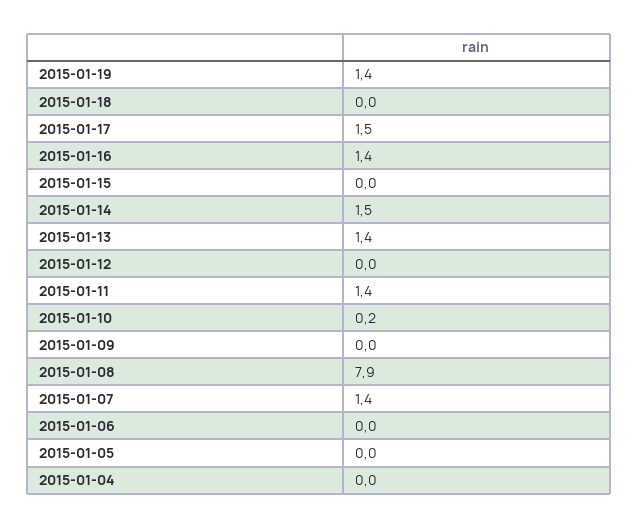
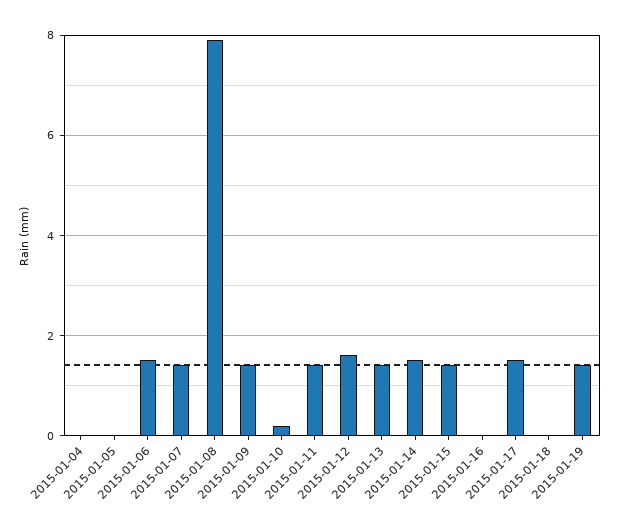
  {
    "2015-01-19": 1.4,
    "2015-01-18": 0,
    "2015-01-17": 1.5,
-   "2015-01-16": 1.4,
+   "2015-01-16": 0,
-   "2015-01-15": 0,
+   "2015-01-15": 1.5,
    "2015-01-14": 1.5,
    "2015-01-13": 1.4,
-   "2015-01-12": 0,
+   "2015-01-12": 1.5,
    "2015-01-11": 1.4,
    "2015-01-10": 0.2,
-   "2015-01-09": 0,
+   "2015-01-09": 1.5,
    "2015-01-08": 7.9,
    "2015-01-07": 1.4,
-   "2015-01-06": 0,
+   "2015-01-06": 1.5,
    "2015-01-05": 0,
    "2015-01-04": 0
  }

